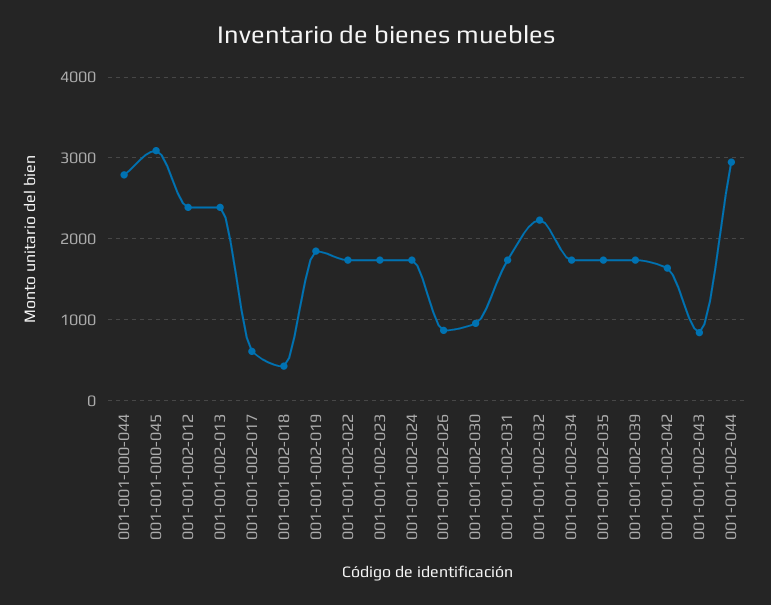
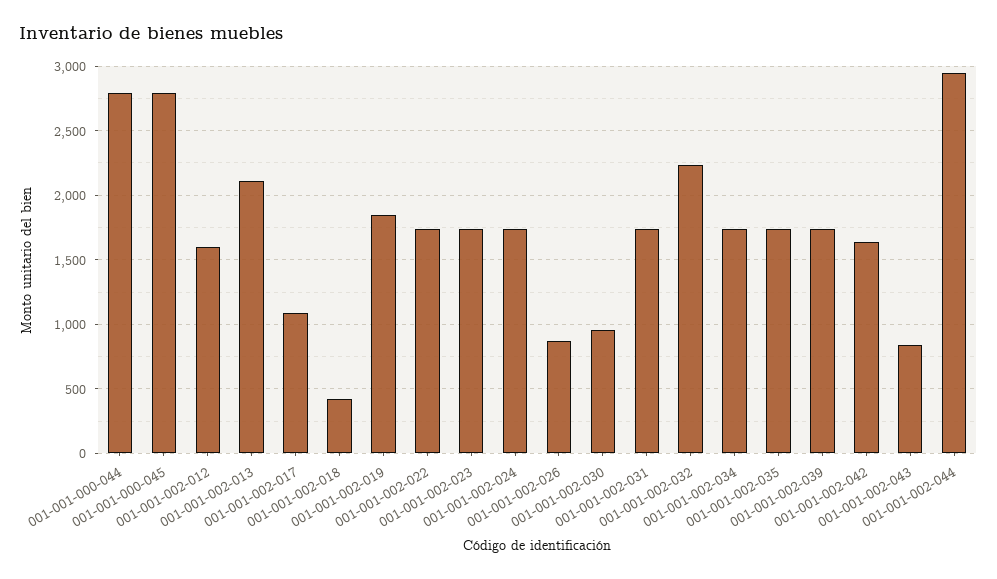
  {
    "001-001-000-044": 2800,
-   "001-001-000-045": 3100,
+   "001-001-000-045": 2800,
-   "001-001-002-012": 2400,
+   "001-001-002-012": 1600,
-   "001-001-002-013": 2400,
+   "001-001-002-013": 2100,
-   "001-001-002-017": 600,
+   "001-001-002-017": 1100,
    "001-001-002-018": 450,
    "001-001-002-019": 1850,
    "001-001-002-022": 1750,
    "001-001-002-023": 1750,
    "001-001-002-024": 1750,
    "001-001-002-026": 850,
    "001-001-002-030": 950,
    "001-001-002-031": 1750,
    "001-001-002-032": 2250,
    "001-001-002-034": 1750,
    "001-001-002-035": 1750,
    "001-001-002-039": 1750,
    "001-001-002-042": 1650,
    "001-001-002-043": 850,
    "001-001-002-044": 2950
  }

